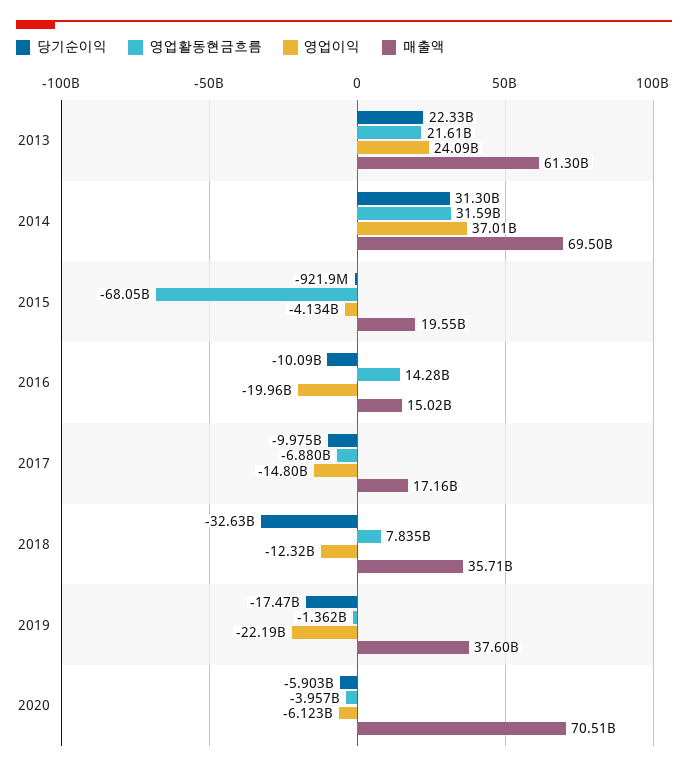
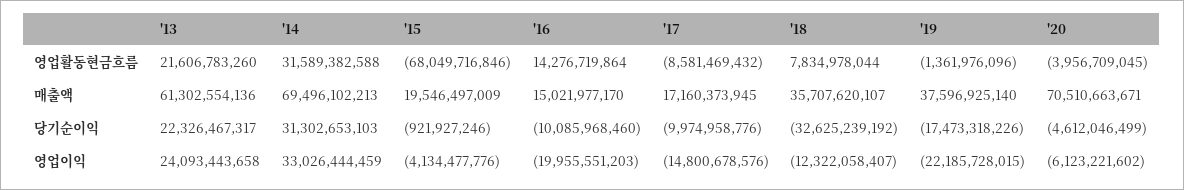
  {
    "당기순이익": {
      "2013": 22326467317,
      "2014": 31302653103,
      "2015": -921927246,
      "2016": -10085968460,
      "2017": -9974958776,
      "2018": -32625239192,
      "2019": -17473318226,
-     "2020": -5903000000
+     "2020": -4612046499
    },
    "영업활동현금흐름": {
      "2013": 21606783260,
      "2014": 31589382588,
      "2015": -68049716846,
      "2016": 14276719864,
-     "2017": -6880000000,
+     "2017": -8581469432,
      "2018": 7834978044,
      "2019": -1361976096,
      "2020": -3956709045
    },
    "영업이익": {
      "2013": 24093443658,
-     "2014": 37010000000,
+     "2014": 33026444459,
      "2015": -4134477776,
      "2016": -19955551203,
      "2017": -14800678576,
      "2018": -12322058407,
      "2019": -22185728015,
      "2020": -6123221602
    },
    "매출액": {
      "2013": 61302554136,
      "2014": 69496102213,
      "2015": 19546497009,
      "2016": 15021977170,
      "2017": 17160373945,
      "2018": 35707620107,
      "2019": 37596925140,
      "2020": 70510663671
    }
  }

